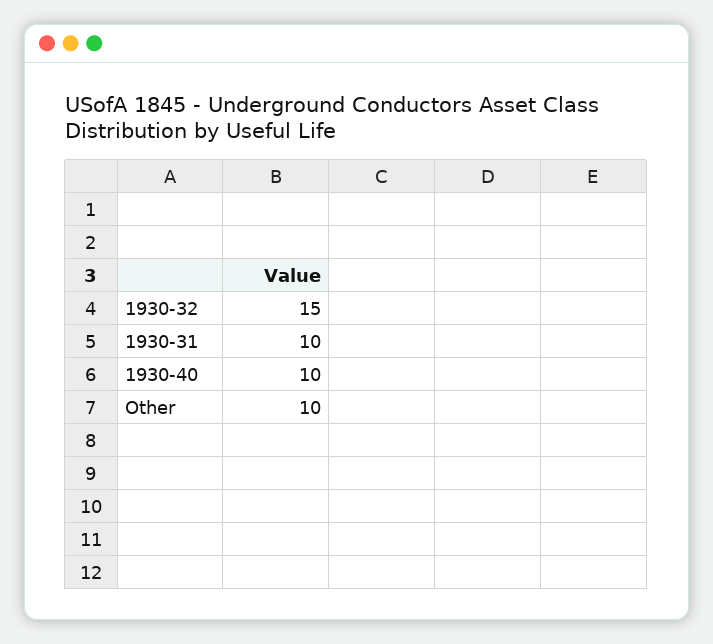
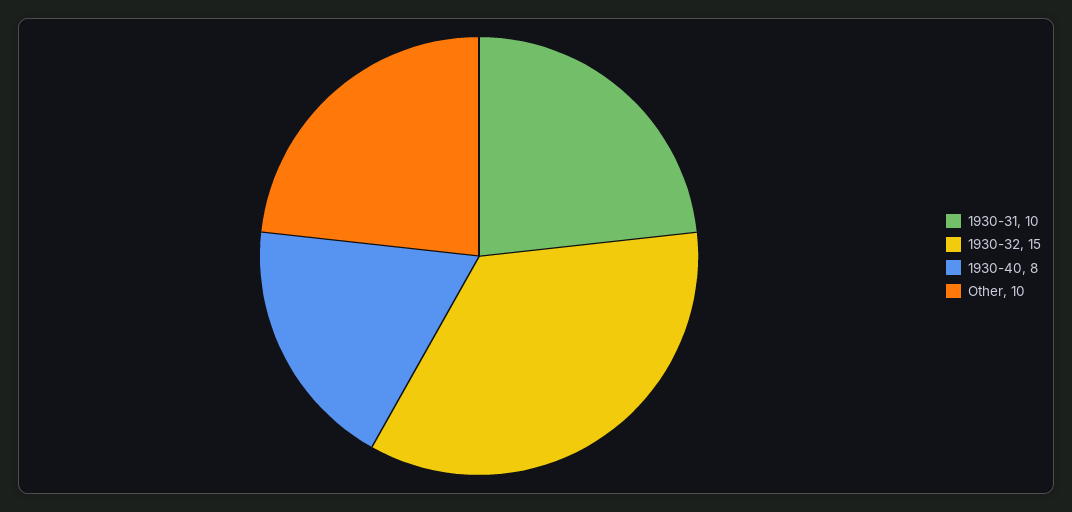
  {
    "1930-32": 15,
    "1930-31": 10,
-   "1930-40": 10,
+   "1930-40": 8,
    "Other": 10
  }

